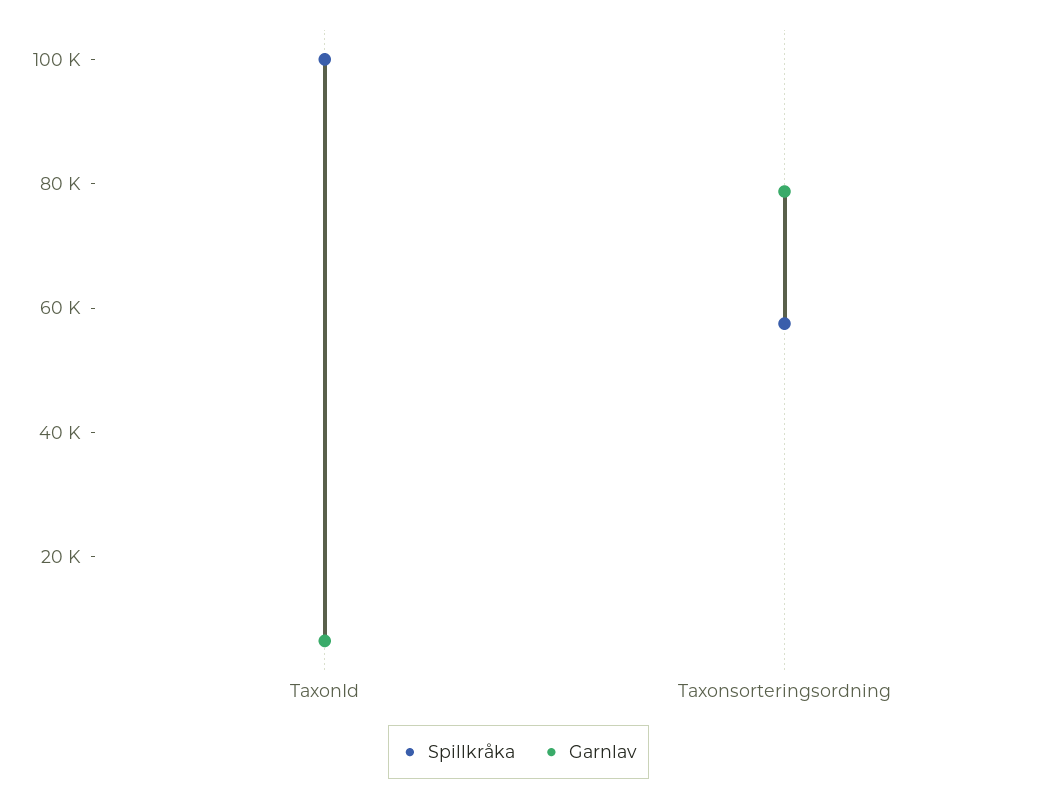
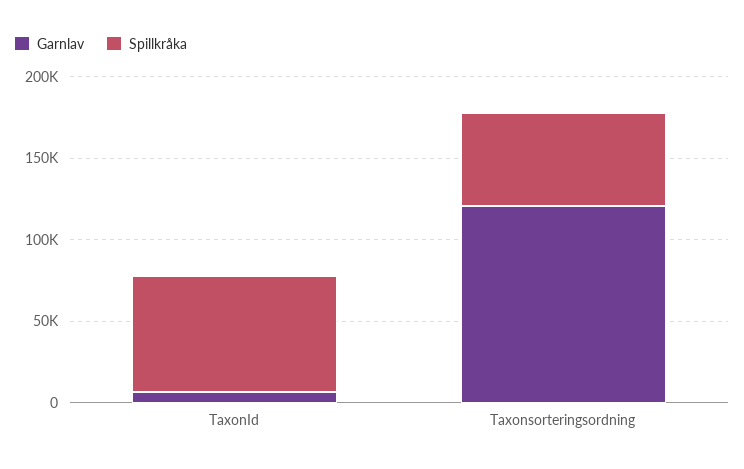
  {
    "Spillkråka": {
-     "TaxonId": 100000,
+     "TaxonId": 70000,
      "Taxonsorteringsordning": 55000
    },
    "Garnlav": {
      "TaxonId": 5000,
-     "Taxonsorteringsordning": 80000
+     "Taxonsorteringsordning": 120000
    }
  }

